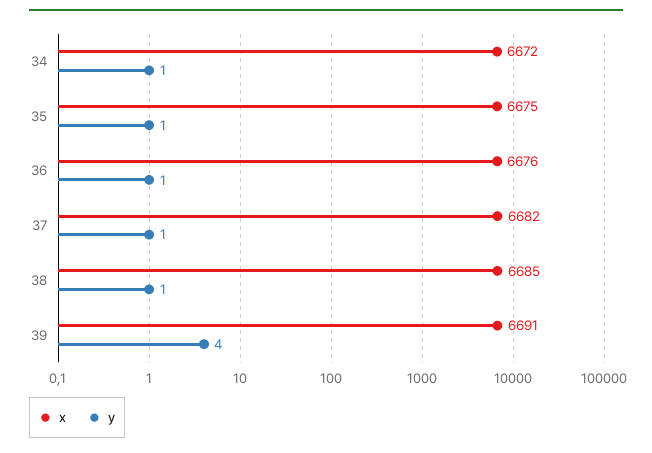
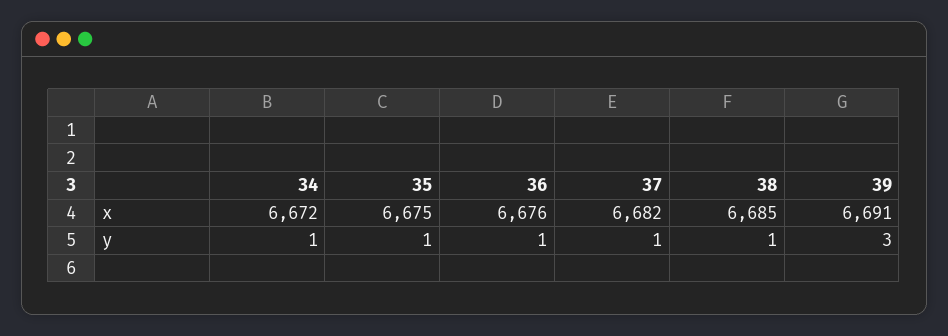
  {
    "x": {
      "34": 6672,
      "35": 6675,
      "36": 6676,
      "37": 6682,
      "38": 6685,
      "39": 6691
    },
    "y": {
      "34": 1,
      "35": 1,
      "36": 1,
      "37": 1,
      "38": 1,
-     "39": 4
+     "39": 3
    }
  }

